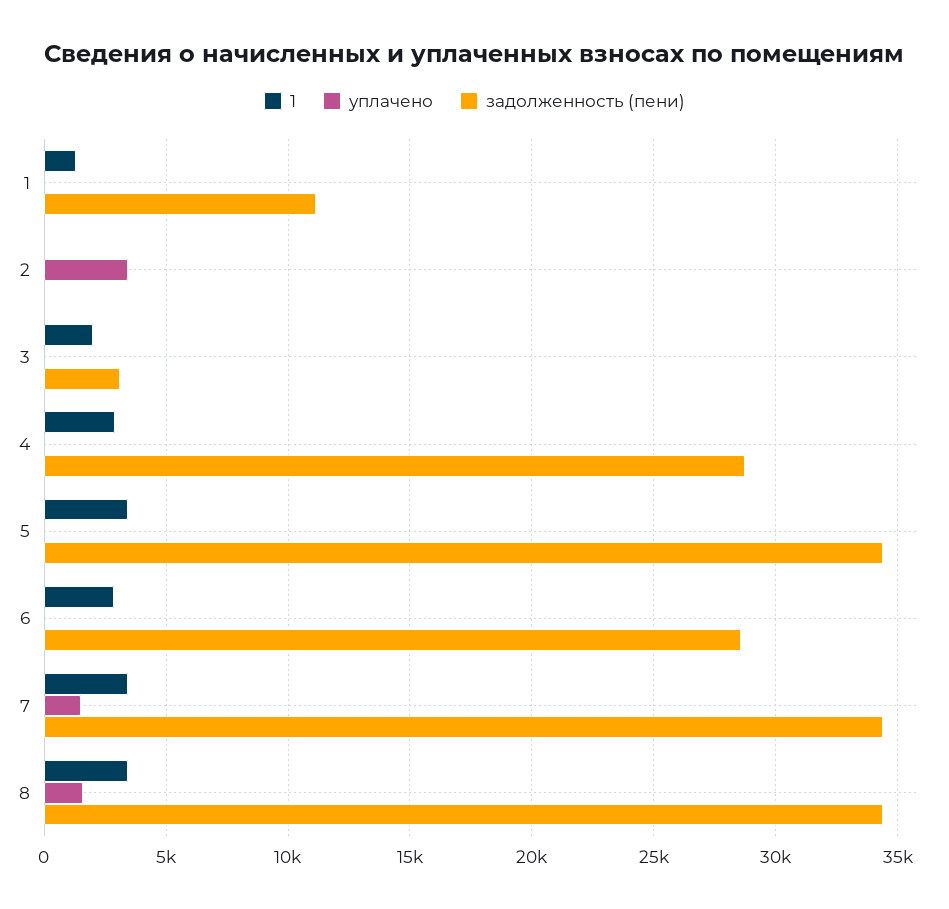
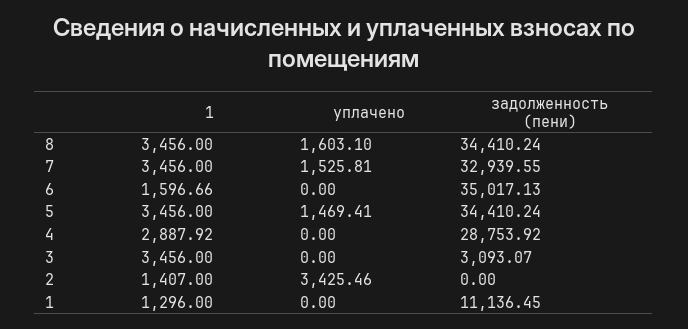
  {
    "1": {
      "1": 1296,
-     "2": 0,
+     "2": 1407,
-     "3": 2000,
+     "3": 3456,
      "4": 2887.92,
      "5": 3456,
-     "6": 3000,
+     "6": 1596.66,
      "7": 3456,
      "8": 3456
    },
    "уплачено": {
      "1": 0,
      "2": 3425.46,
      "3": 0,
      "4": 0,
-     "5": 0,
+     "5": 1469.41,
      "6": 0,
      "7": 1525.81,
      "8": 1603.1
    },
    "задолженность (пени)": {
      "1": 11136.45,
      "2": 0,
      "3": 3093.07,
      "4": 28753.92,
      "5": 34410.24,
-     "6": 28500,
+     "6": 35017.13,
-     "7": 34500,
+     "7": 32939.55,
      "8": 34410.24
    }
  }

